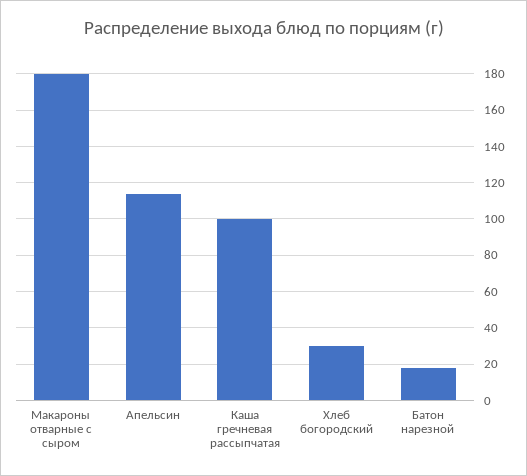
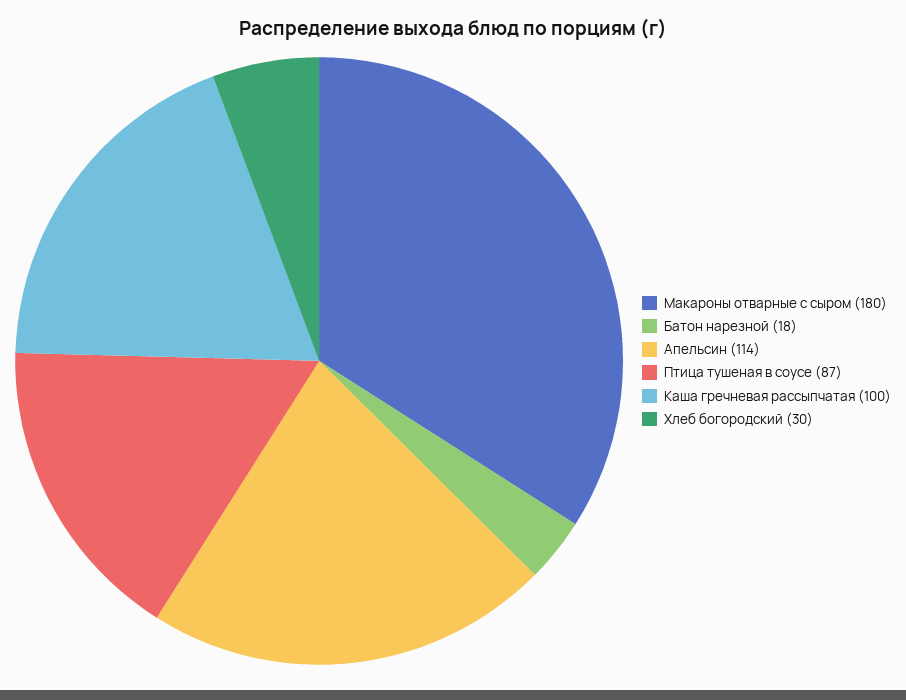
  {
    "Макароны отварные с сыром": 180,
    "Апельсин": 114,
    "Каша гречневая рассыпчатая": 100,
    "Хлеб богородский": 30,
-   "Батон нарезной": 18
+   "Батон нарезной": 18,
+   "Птица тушеная в соусе": 87
  }

